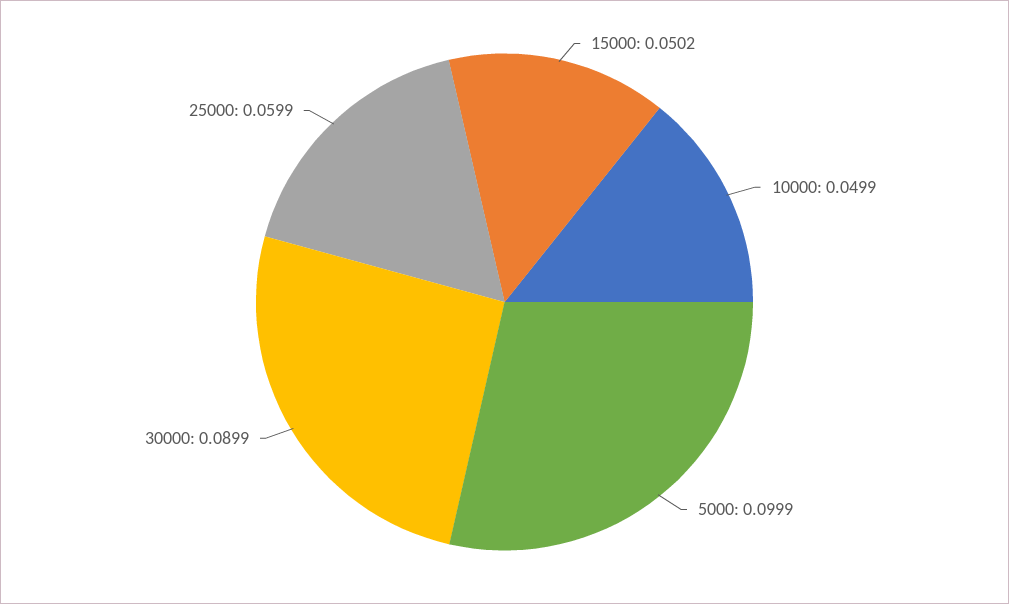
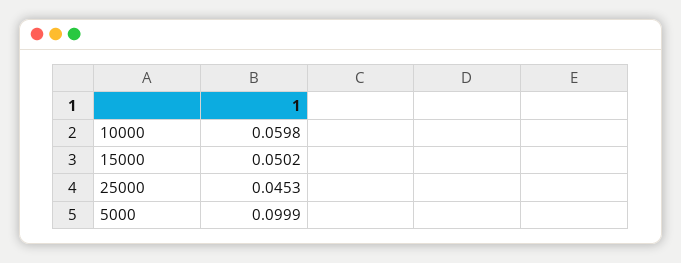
  {
    "15000": 0.0502,
-   "10000": 0.0499,
+   "10000": 0.0598,
    "5000": 0.0999,
-   "30000": 0.0899,
-   "25000": 0.0599
+   "25000": 0.0453
  }

